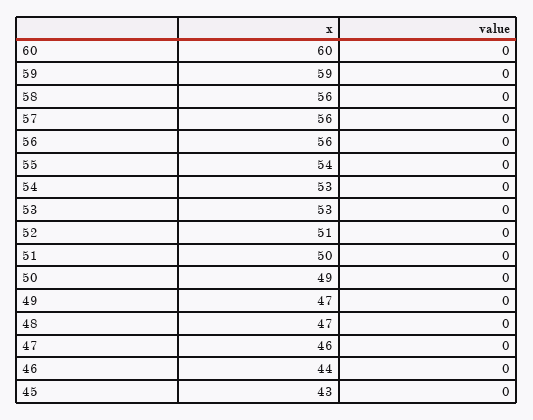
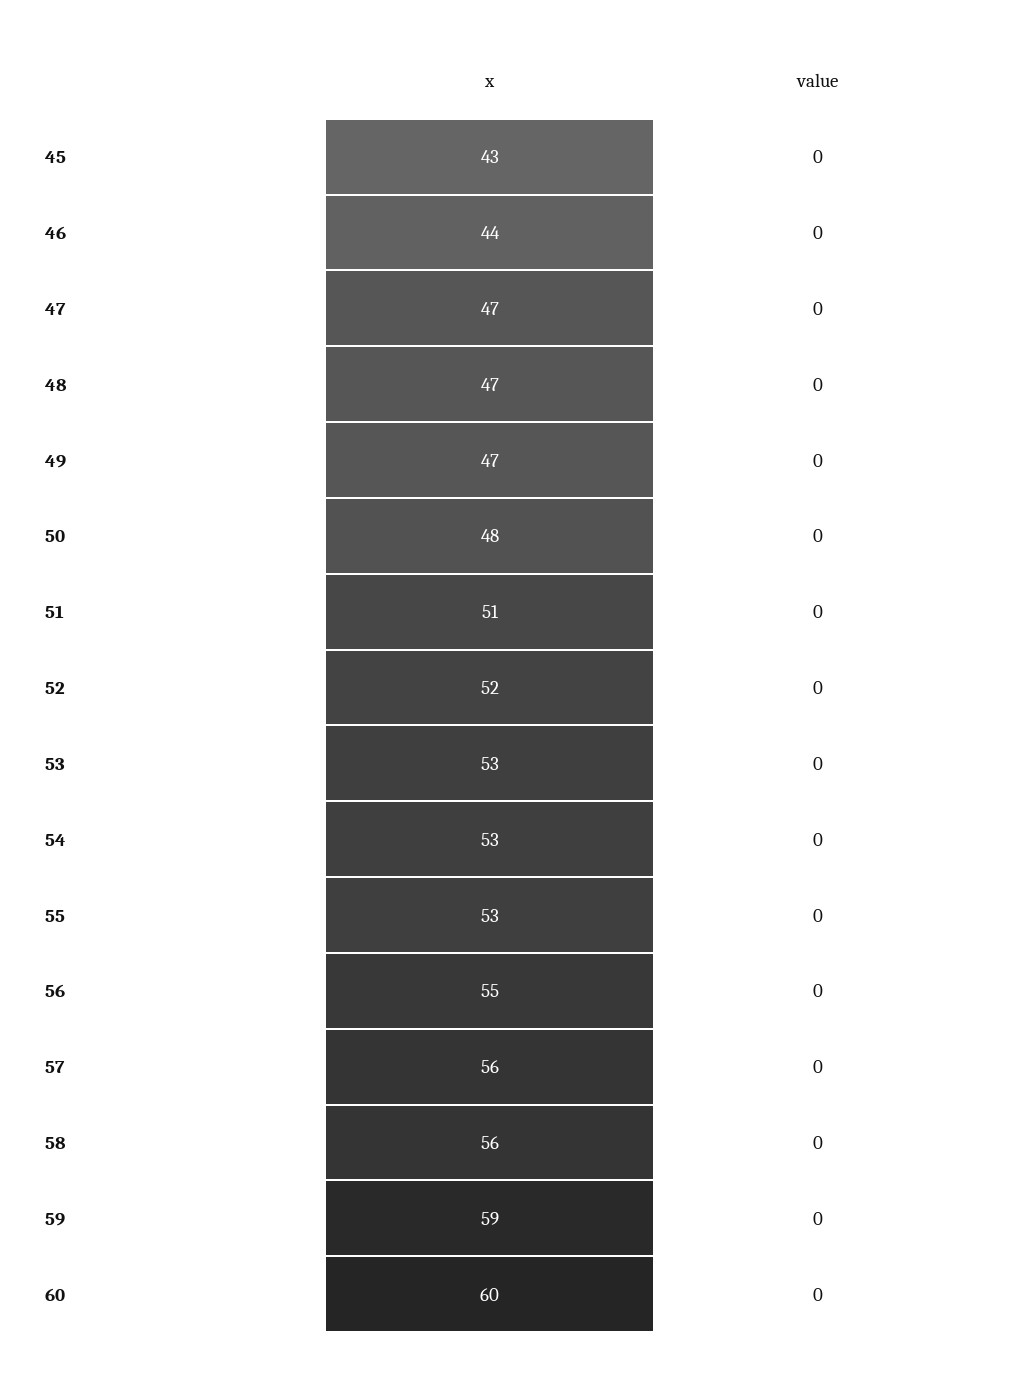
  {
    "x": {
      "60": 60,
      "59": 59,
      "58": 56,
      "57": 56,
-     "56": 56,
+     "56": 55,
-     "55": 54,
+     "55": 53,
      "54": 53,
      "53": 53,
-     "52": 51,
+     "52": 52,
-     "51": 50,
+     "51": 51,
-     "50": 49,
+     "50": 48,
      "49": 47,
      "48": 47,
-     "47": 46,
+     "47": 47,
      "46": 44,
      "45": 43
    },
    "value": {
      "60": 0,
      "59": 0,
      "58": 0,
      "57": 0,
      "56": 0,
      "55": 0,
      "54": 0,
      "53": 0,
      "52": 0,
      "51": 0,
      "50": 0,
      "49": 0,
      "48": 0,
      "47": 0,
      "46": 0,
      "45": 0
    }
  }

